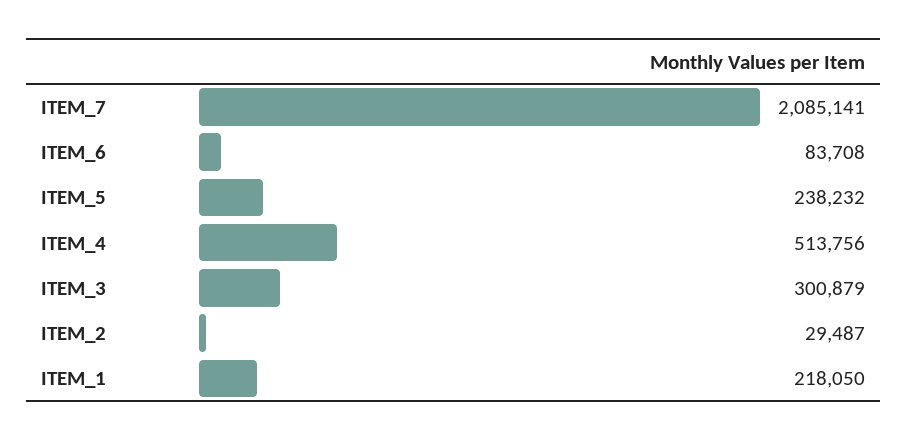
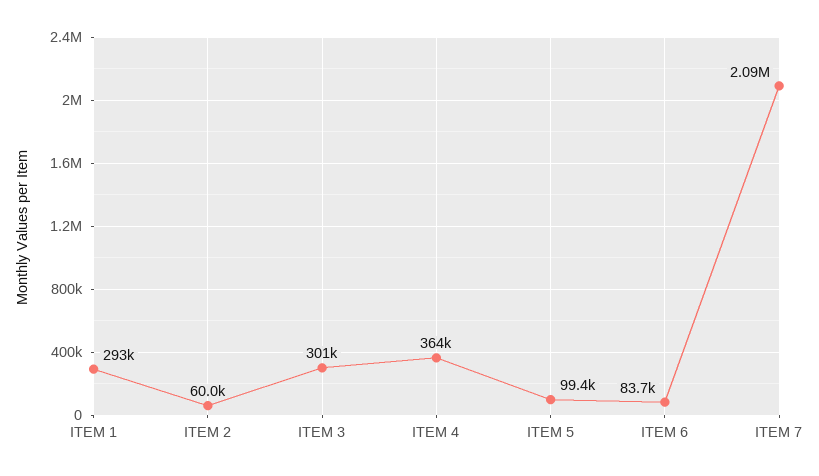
  {
    "ITEM_7": 2085141,
    "ITEM_6": 83708,
-   "ITEM_5": 238232,
+   "ITEM_5": 99400,
-   "ITEM_4": 513756,
+   "ITEM_4": 364000,
    "ITEM_3": 300879,
-   "ITEM_2": 29487,
+   "ITEM_2": 60000,
-   "ITEM_1": 218050
+   "ITEM_1": 293000
  }

